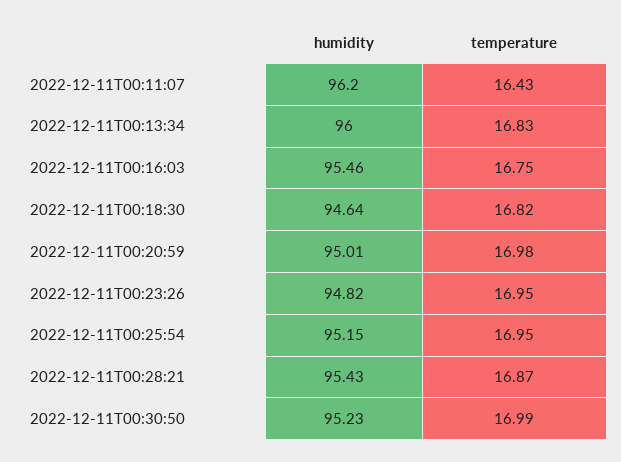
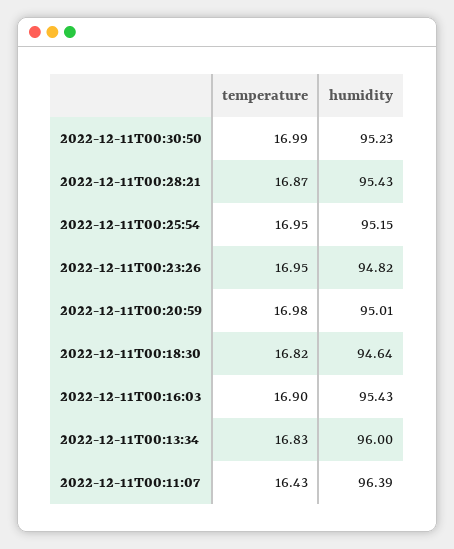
  {
    "humidity": {
-     "2022-12-11T00:11:07": 96.2,
+     "2022-12-11T00:11:07": 96.39,
      "2022-12-11T00:13:34": 96,
-     "2022-12-11T00:16:03": 95.46,
+     "2022-12-11T00:16:03": 95.43,
      "2022-12-11T00:18:30": 94.64,
      "2022-12-11T00:20:59": 95.01,
      "2022-12-11T00:23:26": 94.82,
      "2022-12-11T00:25:54": 95.15,
      "2022-12-11T00:28:21": 95.43,
      "2022-12-11T00:30:50": 95.23
    },
    "temperature": {
      "2022-12-11T00:11:07": 16.43,
      "2022-12-11T00:13:34": 16.83,
-     "2022-12-11T00:16:03": 16.75,
+     "2022-12-11T00:16:03": 16.9,
      "2022-12-11T00:18:30": 16.82,
      "2022-12-11T00:20:59": 16.98,
      "2022-12-11T00:23:26": 16.95,
      "2022-12-11T00:25:54": 16.95,
      "2022-12-11T00:28:21": 16.87,
      "2022-12-11T00:30:50": 16.99
    }
  }

